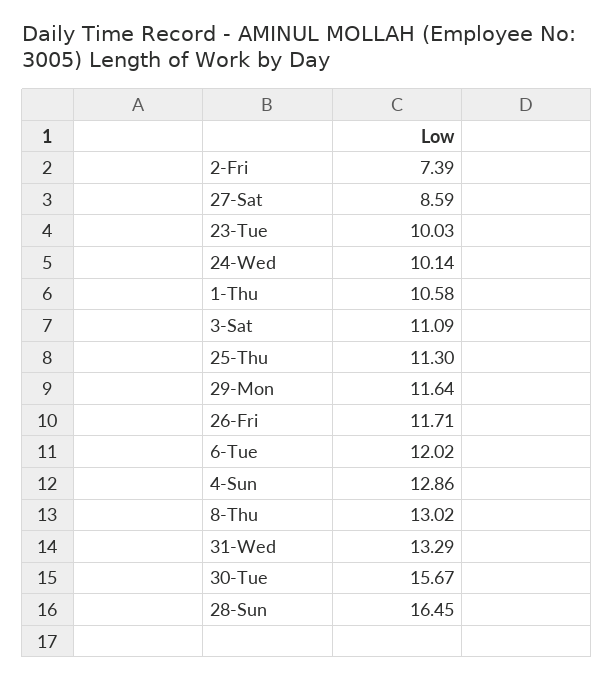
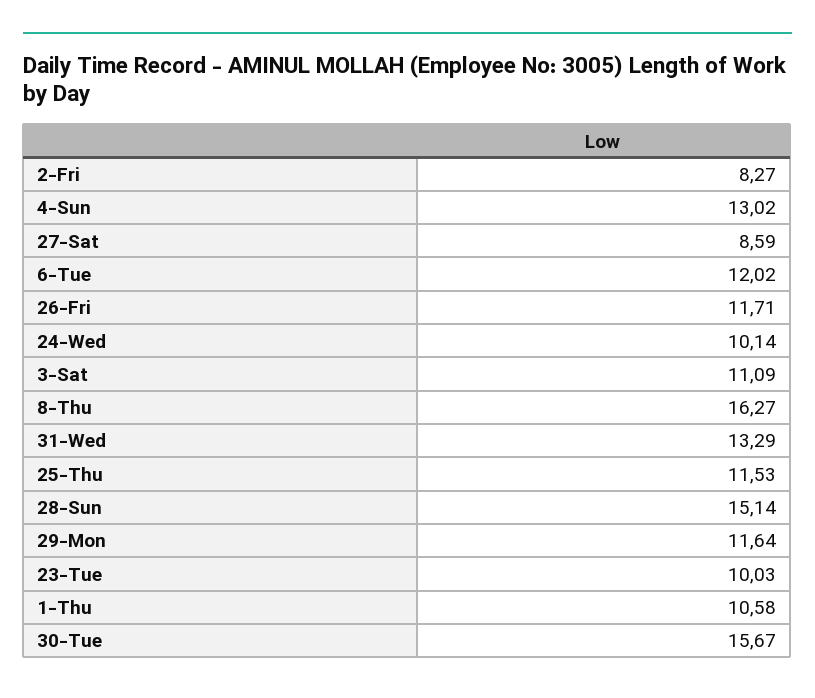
  {
-   "2-Fri": 7.39,
+   "2-Fri": 8.27,
    "27-Sat": 8.59,
    "23-Tue": 10.03,
    "24-Wed": 10.14,
    "1-Thu": 10.58,
    "3-Sat": 11.09,
-   "25-Thu": 11.3,
+   "25-Thu": 11.53,
    "29-Mon": 11.64,
    "26-Fri": 11.71,
    "6-Tue": 12.02,
-   "4-Sun": 12.86,
+   "4-Sun": 13.02,
-   "8-Thu": 13.02,
+   "8-Thu": 16.27,
    "31-Wed": 13.29,
    "30-Tue": 15.67,
-   "28-Sun": 16.45
+   "28-Sun": 15.14
  }

